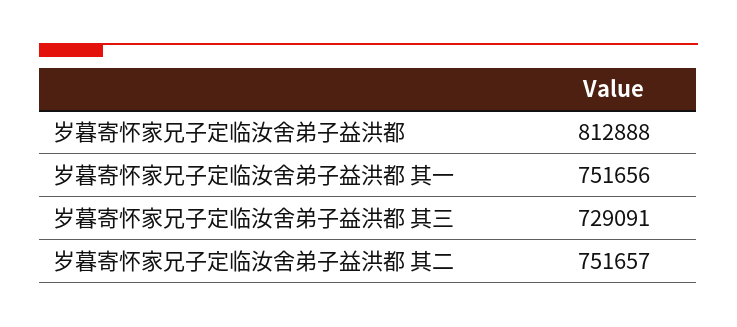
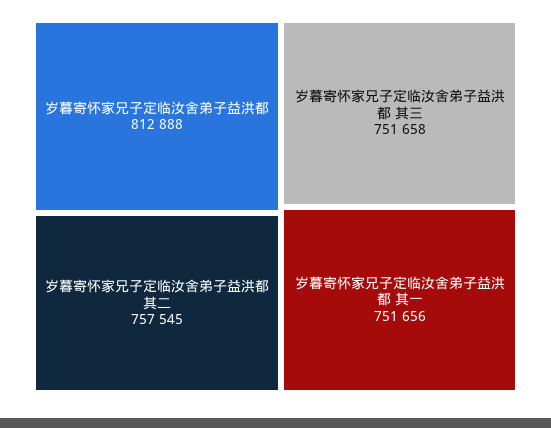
  {
    "岁暮寄怀家兄子定临汝舍弟子益洪都": 812888,
    "岁暮寄怀家兄子定临汝舍弟子益洪都 其一": 751656,
-   "岁暮寄怀家兄子定临汝舍弟子益洪都 其三": 729091,
+   "岁暮寄怀家兄子定临汝舍弟子益洪都 其三": 751658,
-   "岁暮寄怀家兄子定临汝舍弟子益洪都 其二": 751657
+   "岁暮寄怀家兄子定临汝舍弟子益洪都 其二": 757545
  }

